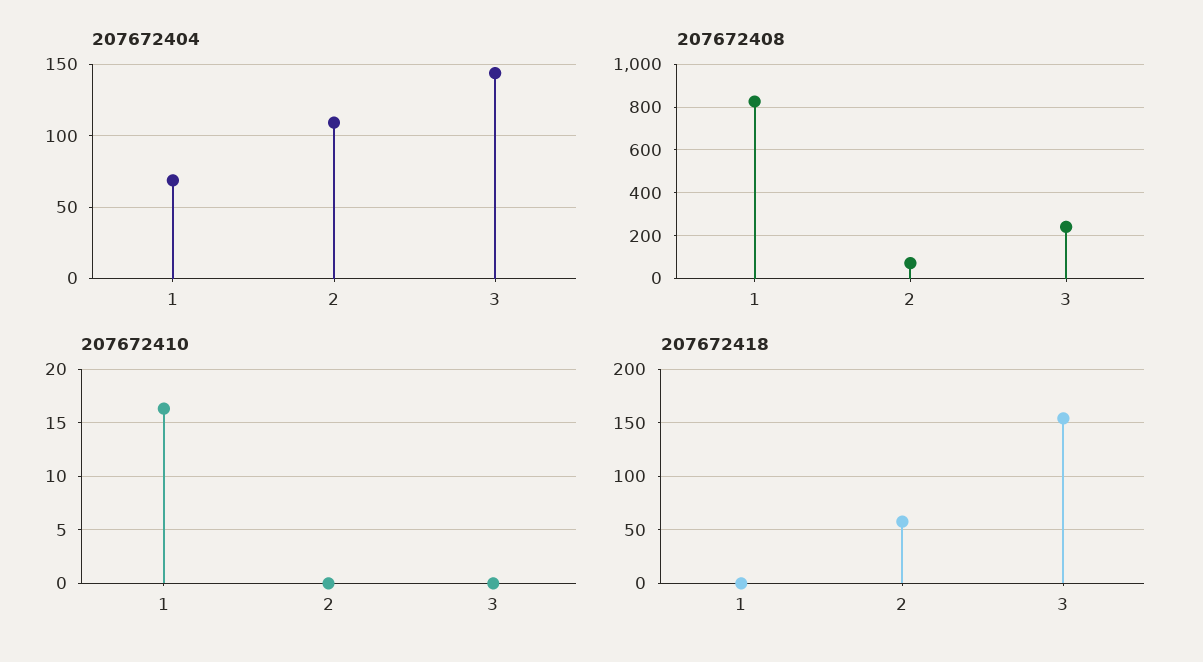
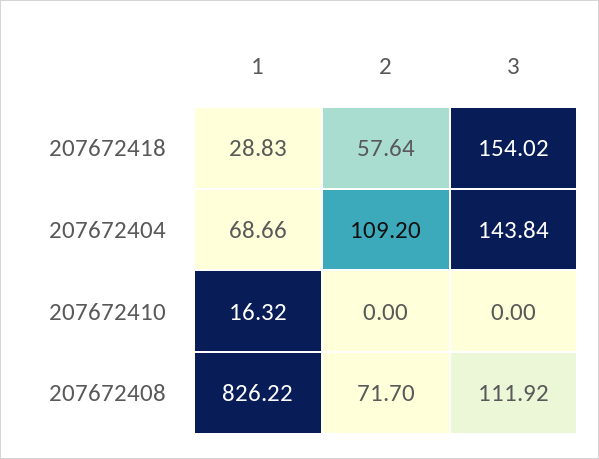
  {
    "207672404": {
      "1": 68.66,
      "2": 109.2,
      "3": 143.84
    },
    "207672408": {
      "1": 826.22,
      "2": 71.7,
-     "3": 250
+     "3": 111.92
    },
    "207672410": {
      "1": 16.32,
      "2": 0,
      "3": 0
    },
    "207672418": {
-     "1": 0,
+     "1": 28.83,
      "2": 57.64,
      "3": 154.02
    }
  }

